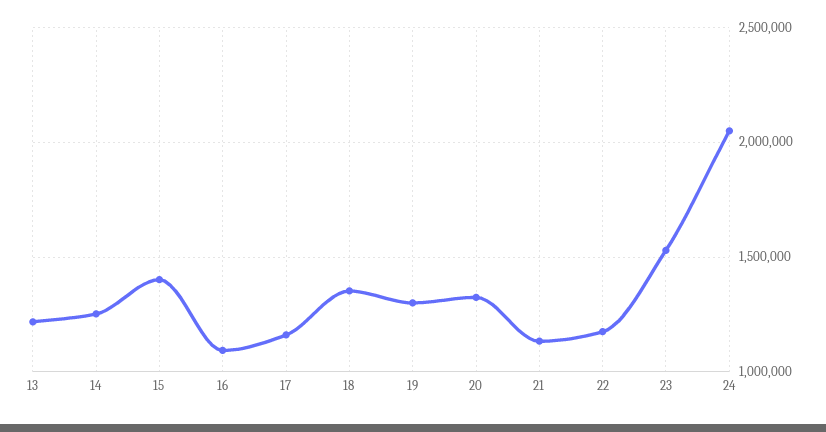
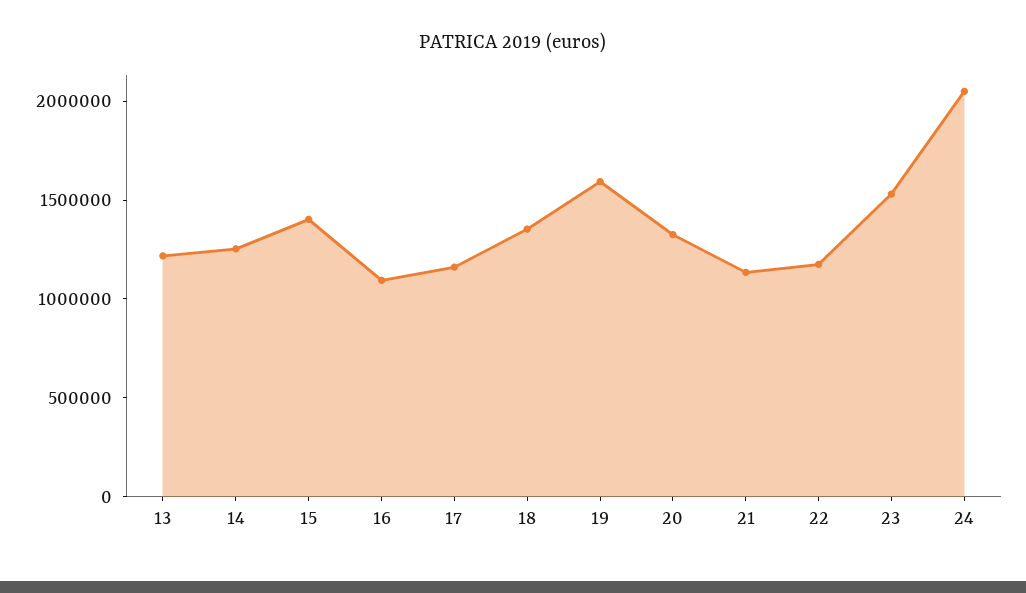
  {
    "13": 1200000,
    "14": 1250000,
    "15": 1400000,
    "16": 1100000,
    "17": 1150000,
    "18": 1350000,
-   "19": 1300000,
+   "19": 1600000,
    "20": 1300000,
    "21": 1150000,
    "22": 1200000,
    "23": 1550000,
    "24": 2050000
  }

